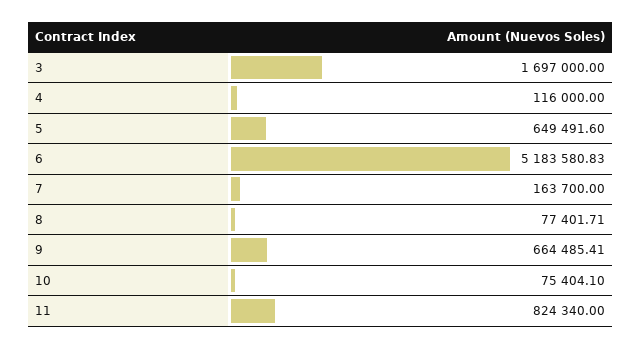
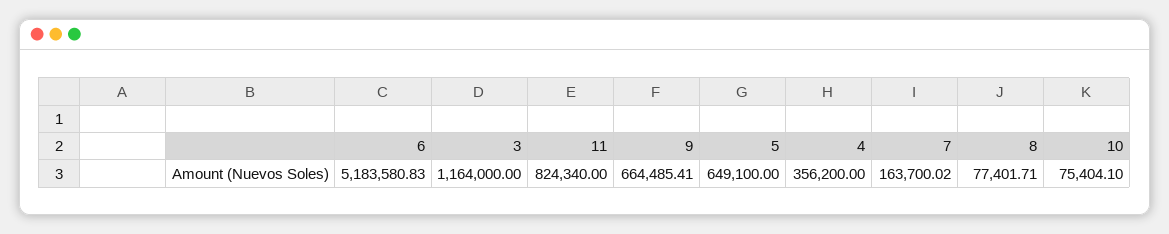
  {
-   "3": 1697000,
+   "3": 1164000,
-   "4": 116000,
+   "4": 356200,
-   "5": 649491.6,
+   "5": 649100,
    "6": 5183580.83,
-   "7": 163700,
+   "7": 163700.02,
    "8": 77401.71,
    "9": 664485.41,
    "10": 75404.1,
    "11": 824340
  }

